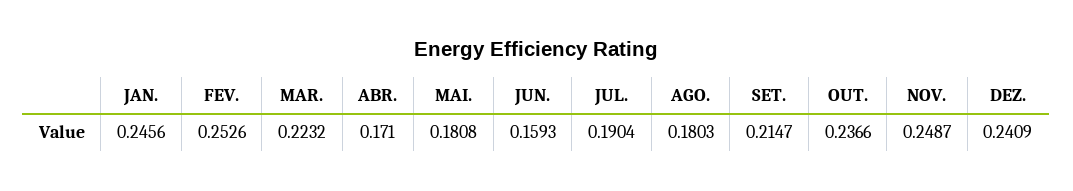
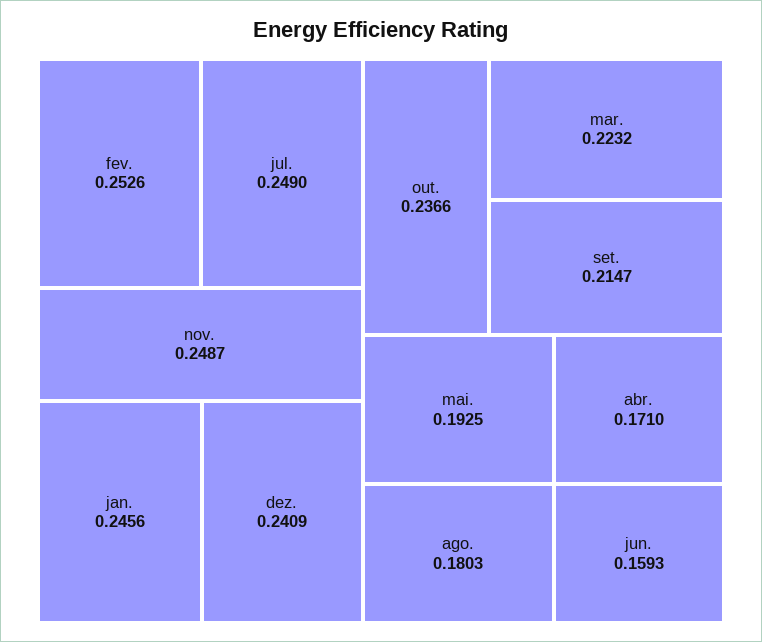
  {
    "JAN.": 0.2456,
    "FEV.": 0.2526,
    "MAR.": 0.2232,
    "ABR.": 0.171,
-   "MAI.": 0.1808,
+   "MAI.": 0.1925,
    "JUN.": 0.1593,
-   "JUL.": 0.1904,
+   "JUL.": 0.249,
    "AGO.": 0.1803,
    "SET.": 0.2147,
    "OUT.": 0.2366,
    "NOV.": 0.2487,
    "DEZ.": 0.2409
  }

